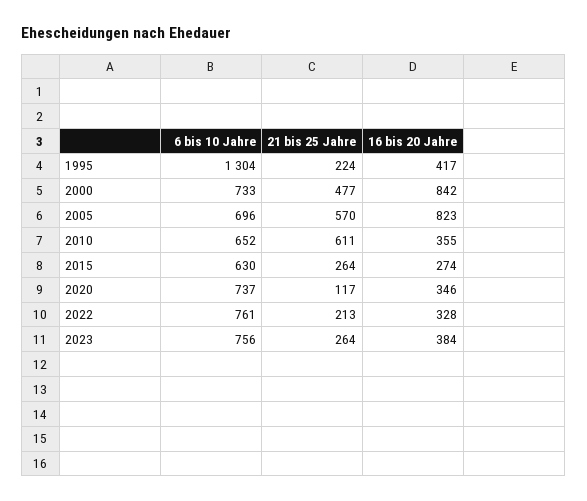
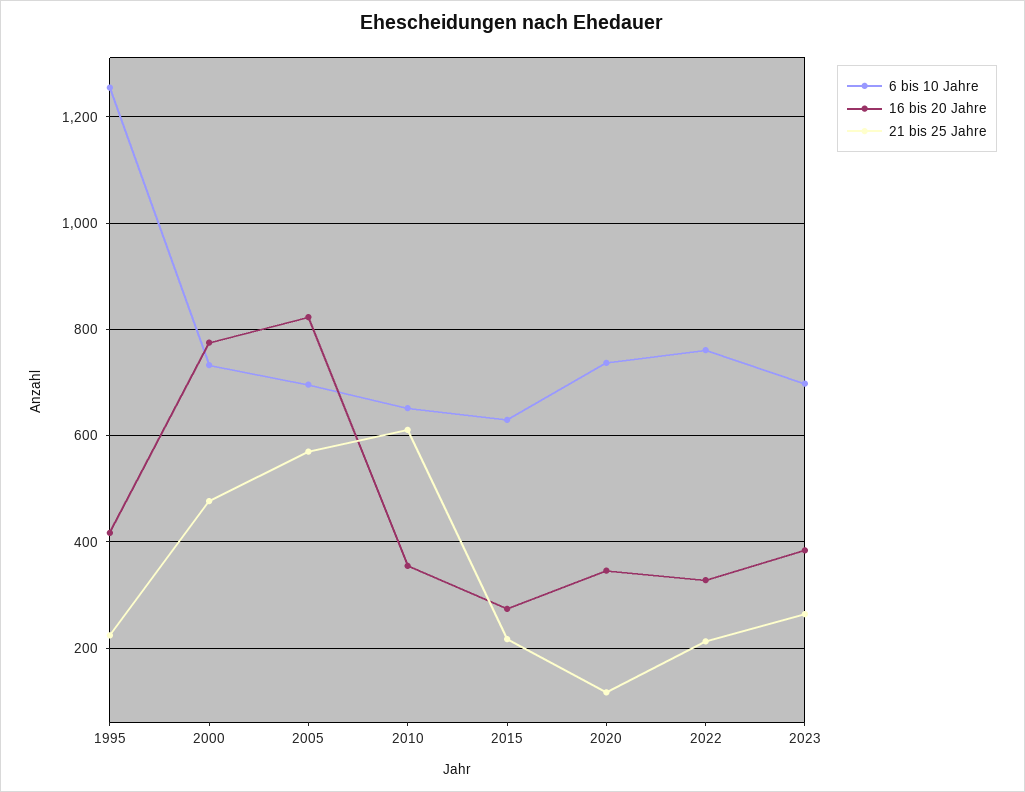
  {
    "6 bis 10 Jahre": {
-     "1995": 1304,
+     "1995": 1260,
      "2000": 733,
      "2005": 696,
      "2010": 652,
      "2015": 630,
      "2020": 737,
      "2022": 761,
-     "2023": 756
+     "2023": 700
    },
    "21 bis 25 Jahre": {
      "1995": 224,
      "2000": 477,
      "2005": 570,
      "2010": 611,
-     "2015": 264,
+     "2015": 220,
      "2020": 117,
      "2022": 213,
      "2023": 264
    },
    "16 bis 20 Jahre": {
      "1995": 417,
-     "2000": 842,
+     "2000": 780,
      "2005": 823,
      "2010": 355,
      "2015": 274,
      "2020": 346,
      "2022": 328,
      "2023": 384
    }
  }

